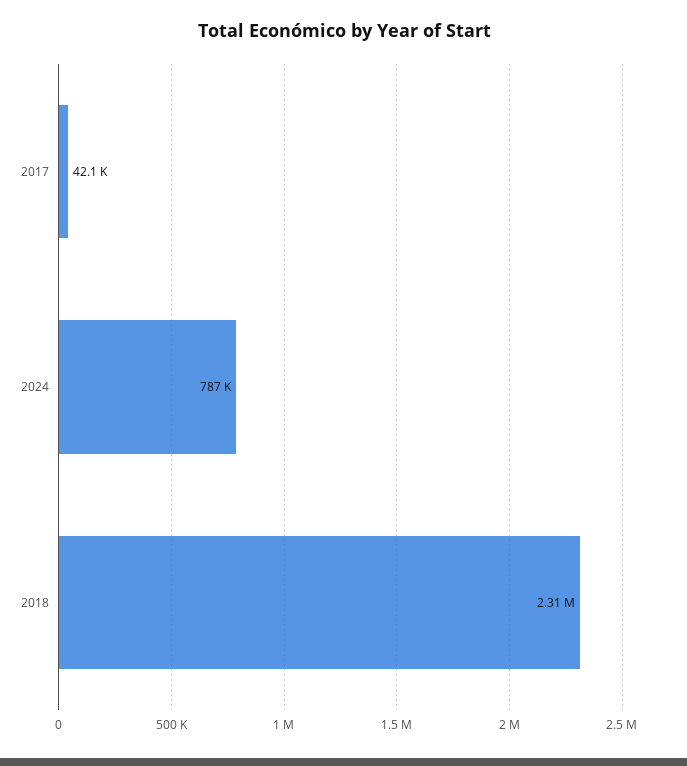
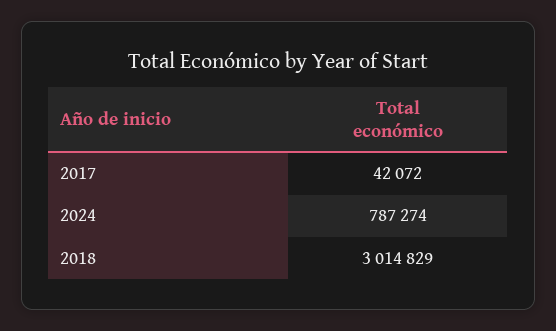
  {
    "2017": 42072,
    "2024": 787274,
-   "2018": 2310000
+   "2018": 3014829
  }

